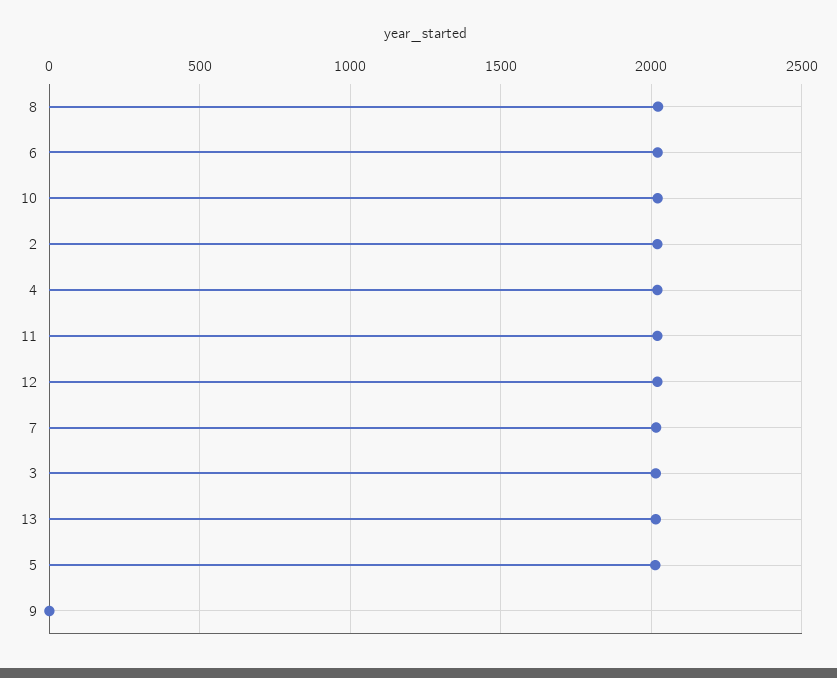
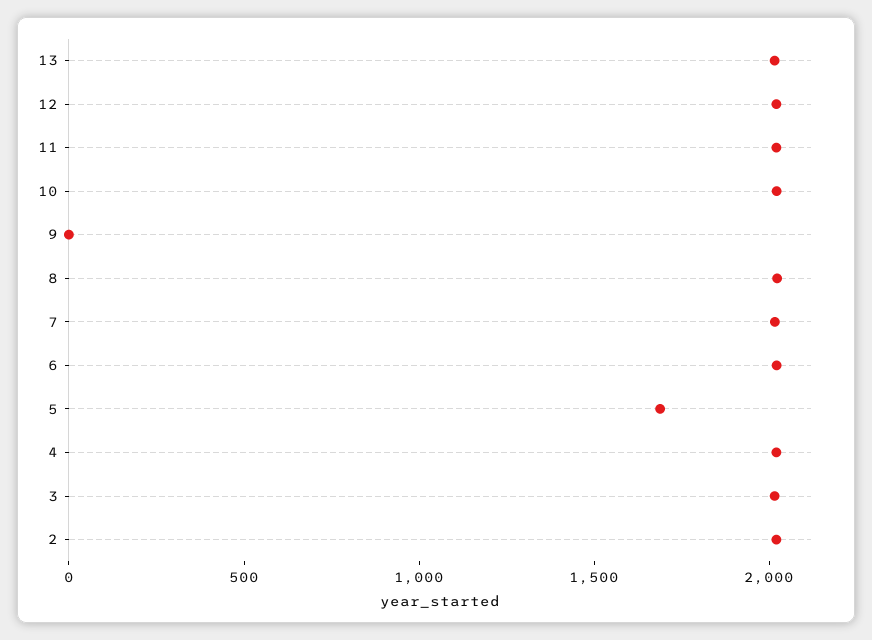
  {
    "8": 2000,
    "6": 2000,
    "10": 2000,
    "2": 2000,
    "4": 2000,
    "11": 2000,
    "12": 2000,
    "7": 2000,
    "3": 2000,
    "13": 2000,
-   "5": 2000,
+   "5": 1700,
    "9": 0
  }

